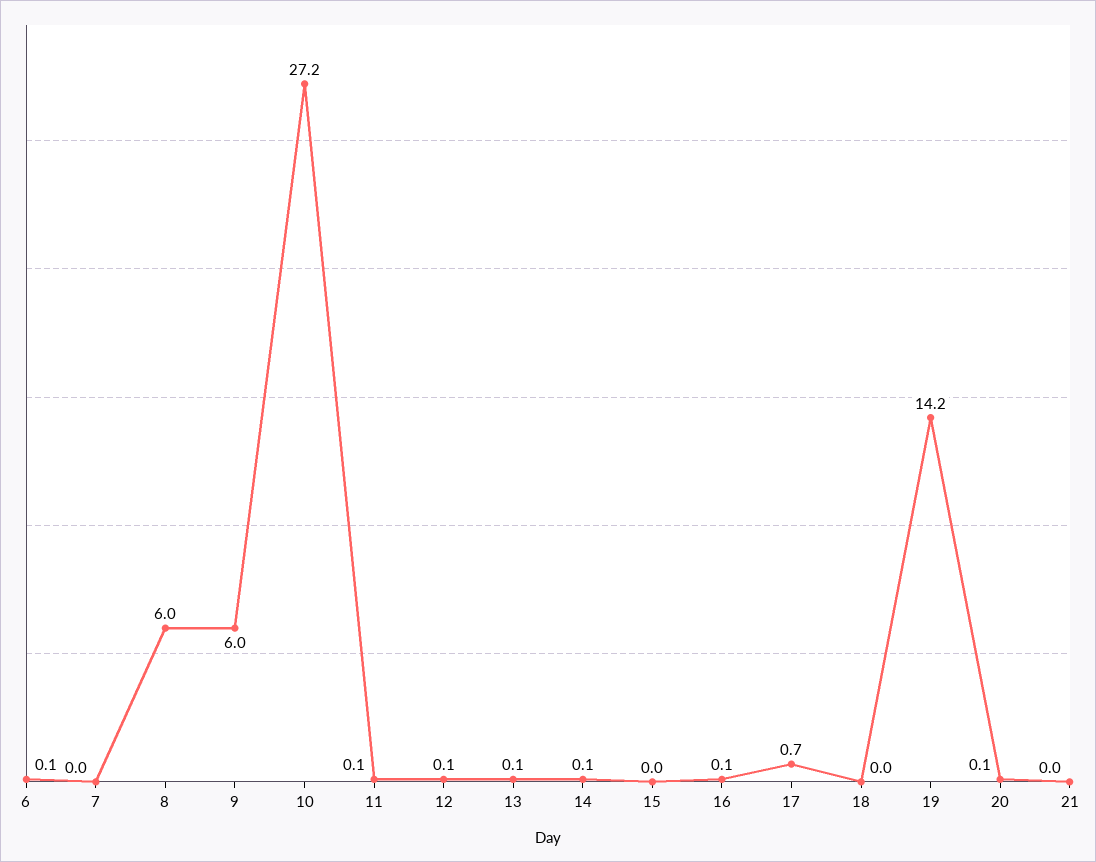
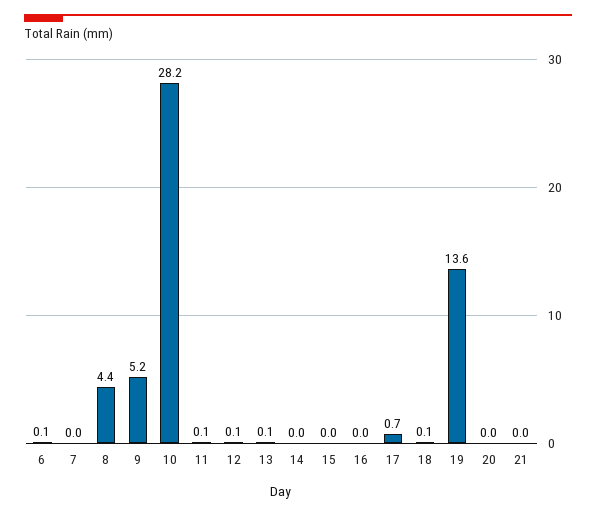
  {
    "6": 0.1,
    "7": 0,
-   "8": 6,
+   "8": 4.4,
-   "9": 6,
+   "9": 5.2,
-   "10": 27.2,
+   "10": 28.2,
    "11": 0.1,
    "12": 0.1,
    "13": 0.1,
-   "14": 0.1,
+   "14": 0,
    "15": 0,
-   "16": 0.1,
+   "16": 0,
    "17": 0.7,
-   "18": 0,
+   "18": 0.1,
-   "19": 14.2,
+   "19": 13.6,
-   "20": 0.1,
+   "20": 0,
    "21": 0
  }

